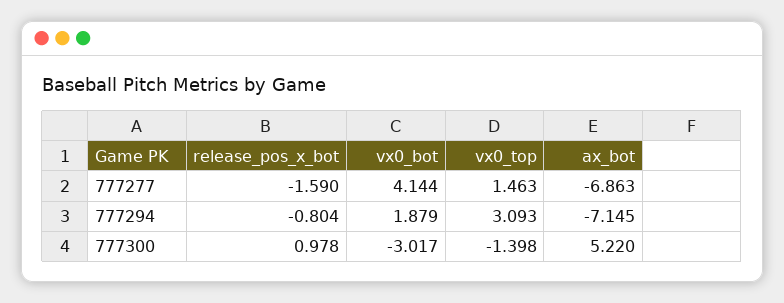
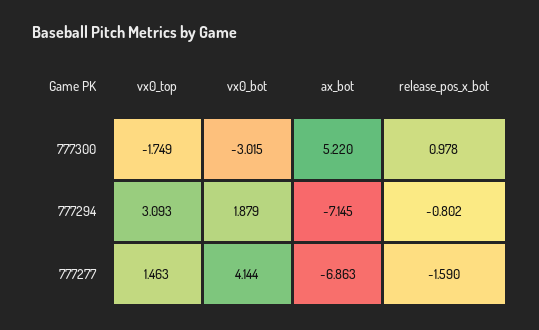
  {
    "release_pos_x_bot": {
      "777277": -1.59,
-     "777294": -0.804,
+     "777294": -0.802,
      "777300": 0.978
    },
    "vx0_bot": {
      "777277": 4.144,
      "777294": 1.879,
-     "777300": -3.017
+     "777300": -3.015
    },
    "vx0_top": {
      "777277": 1.463,
      "777294": 3.093,
-     "777300": -1.398
+     "777300": -1.749
    },
    "ax_bot": {
      "777277": -6.863,
      "777294": -7.145,
      "777300": 5.22
    }
  }

